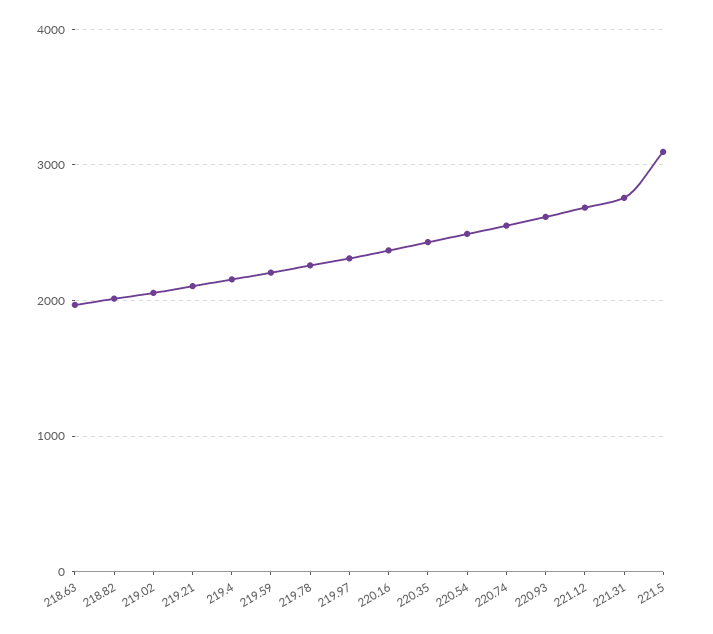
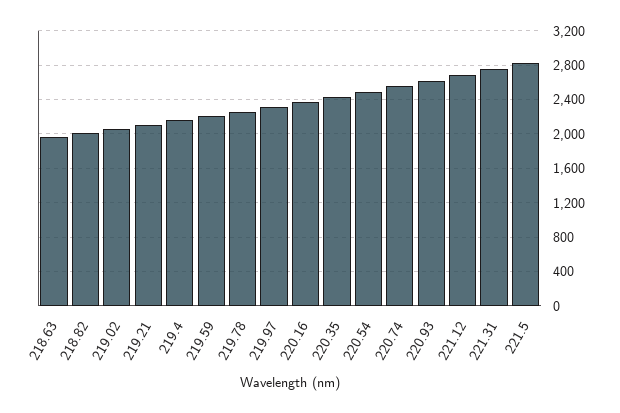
  {
    "218.63": 2000,
    "218.82": 2000,
    "219.02": 2100,
    "219.21": 2100,
    "219.4": 2200,
    "219.59": 2200,
    "219.78": 2300,
    "219.97": 2300,
    "220.16": 2400,
    "220.35": 2400,
    "220.54": 2500,
    "220.74": 2600,
    "220.93": 2600,
    "221.12": 2700,
    "221.31": 2800,
-   "221.5": 3100
+   "221.5": 2800
  }

